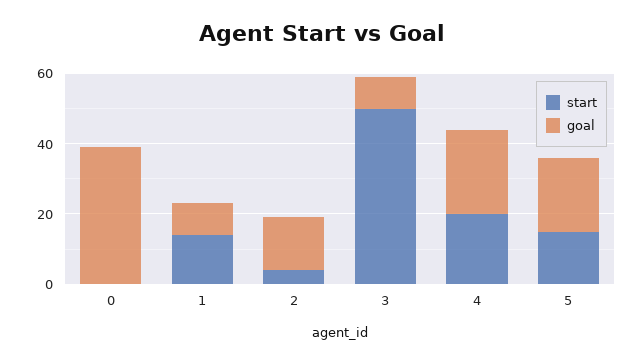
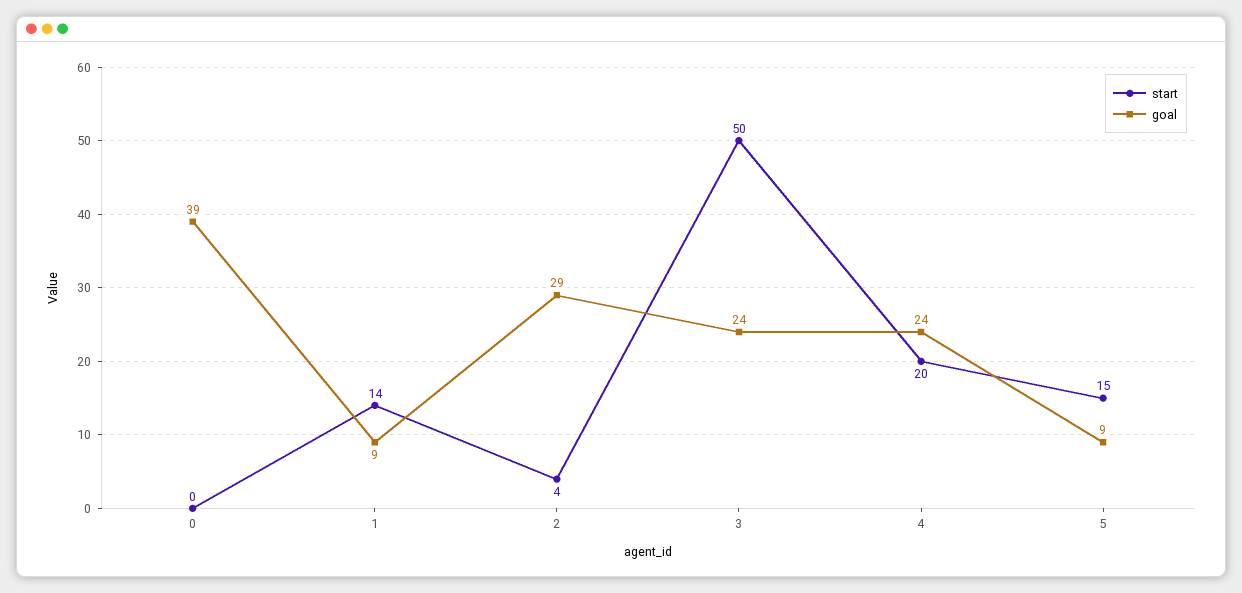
  {
    "start": {
      "0": 0,
      "1": 14,
      "2": 4,
      "3": 50,
      "4": 20,
      "5": 15
    },
    "goal": {
      "0": 39,
      "1": 9,
-     "2": 15,
+     "2": 29,
-     "3": 10,
+     "3": 24,
      "4": 24,
-     "5": 20
+     "5": 9
    }
  }

